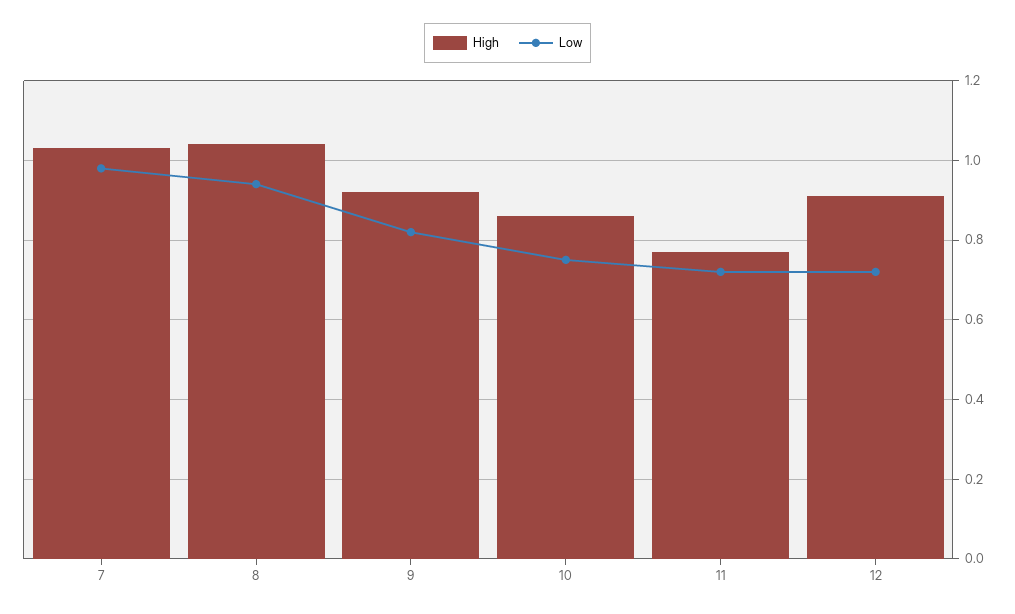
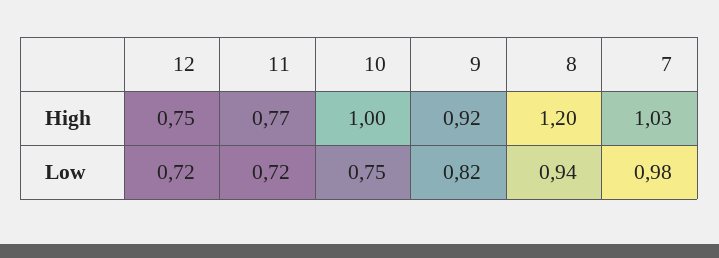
  {
    "High": {
      "7": 1.03,
-     "8": 1.05,
+     "8": 1.2,
      "9": 0.92,
-     "10": 0.85,
+     "10": 1,
      "11": 0.77,
-     "12": 0.9
+     "12": 0.75
    },
    "Low": {
      "7": 0.98,
      "8": 0.94,
      "9": 0.82,
      "10": 0.75,
      "11": 0.72,
      "12": 0.72
    }
  }

